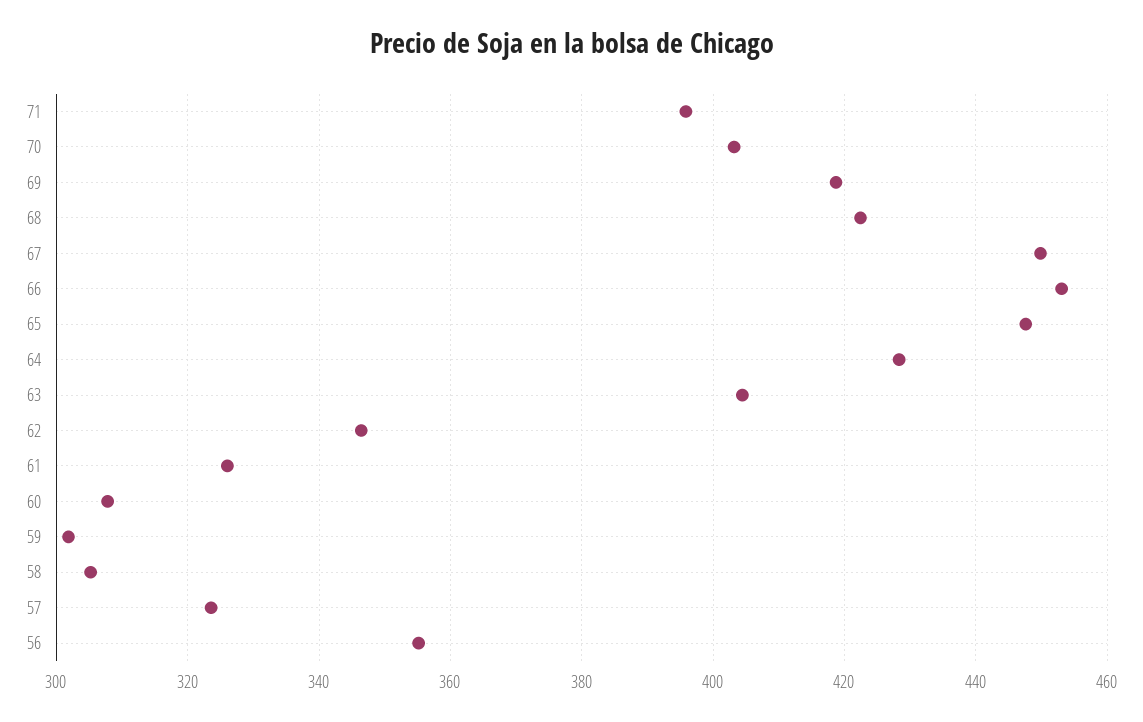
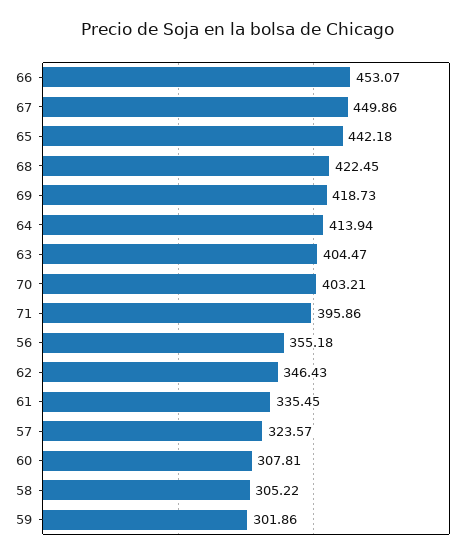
  {
    "71": 395.86,
    "70": 403.21,
    "69": 418.73,
    "68": 422.45,
    "67": 449.86,
    "66": 453.07,
-   "65": 448,
+   "65": 442.18,
-   "64": 428,
+   "64": 413.94,
    "63": 404.47,
    "62": 346.43,
-   "61": 326,
+   "61": 335.45,
    "60": 307.81,
    "59": 301.86,
    "58": 305.22,
    "57": 323.57,
    "56": 355.18
  }

